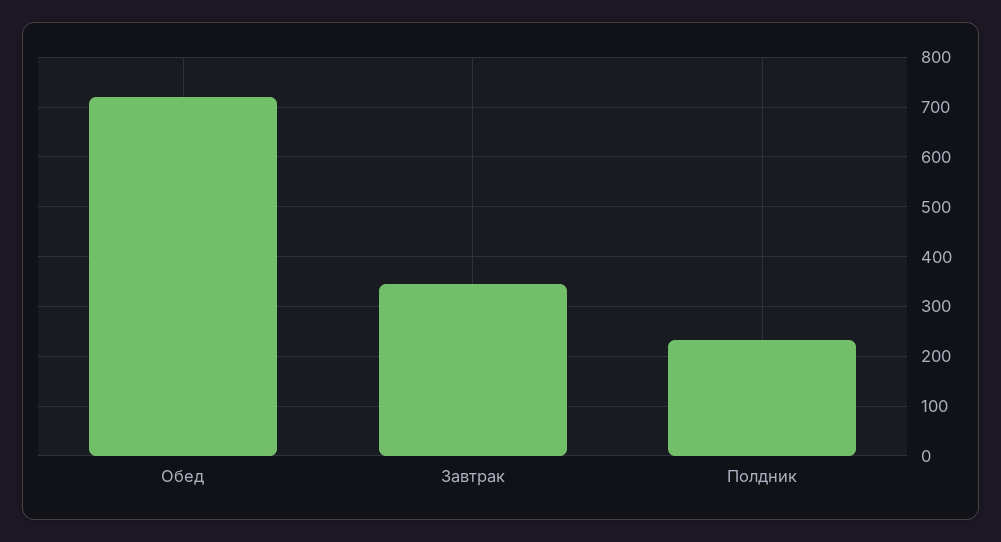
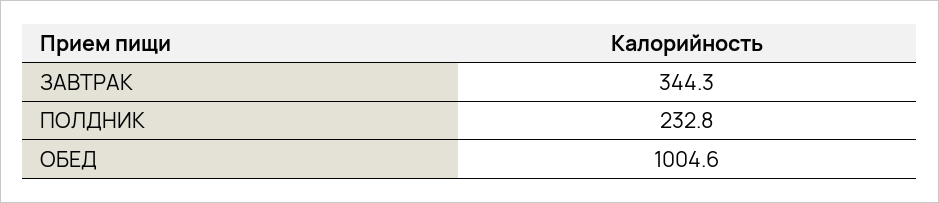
  {
-   "Обед": 720,
+   "Обед": 1004.6,
    "Завтрак": 344.3,
    "Полдник": 232.8
  }

